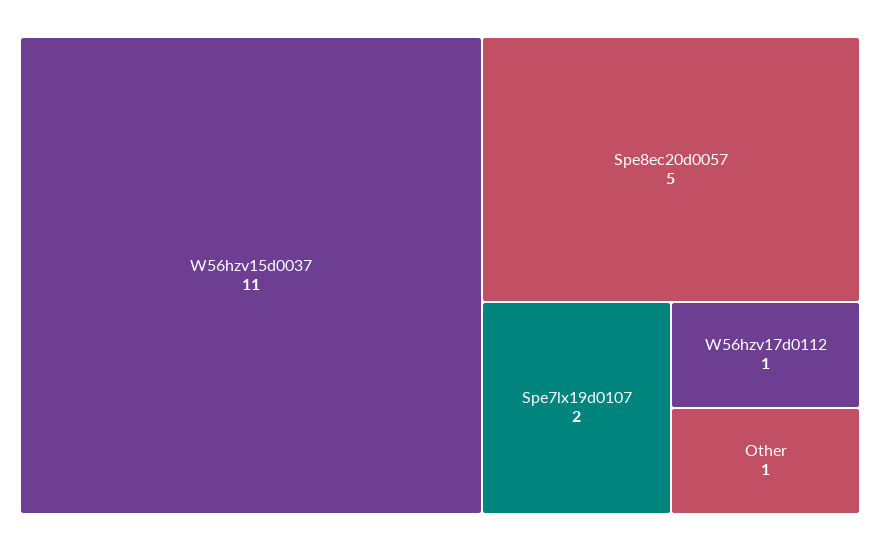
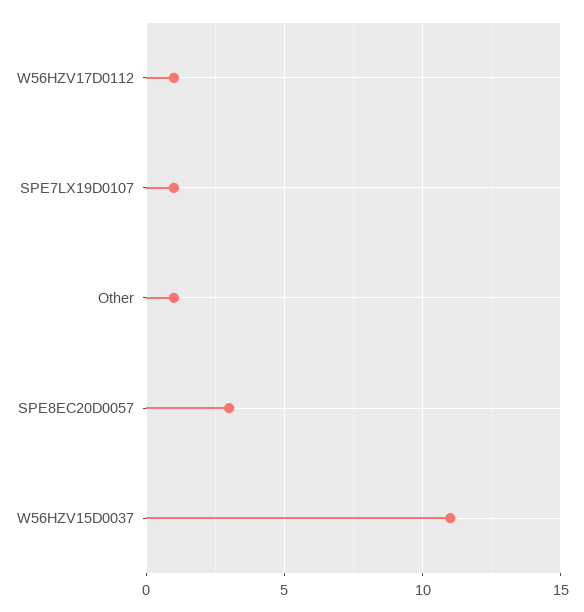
  {
    "W56hzv15d0037": 11,
-   "Spe8ec20d0057": 5,
+   "Spe8ec20d0057": 3,
-   "Spe7lx19d0107": 2,
+   "Spe7lx19d0107": 1,
    "W56hzv17d0112": 1,
    "Other": 1
  }

